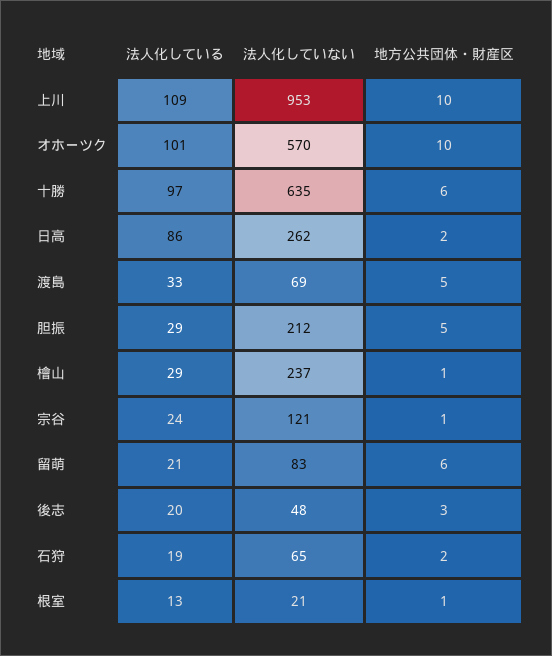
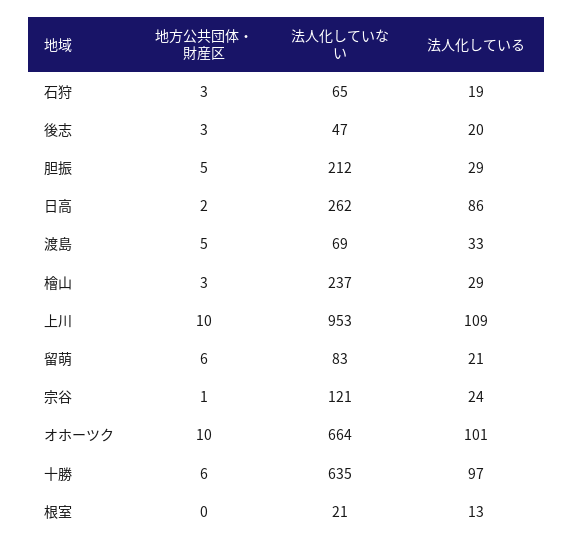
  {
    "法人化している": {
      "上川": 109,
      "オホーツク": 101,
      "十勝": 97,
      "日高": 86,
      "渡島": 33,
      "胆振": 29,
      "檜山": 29,
      "宗谷": 24,
      "留萌": 21,
      "後志": 20,
      "石狩": 19,
      "根室": 13
    },
    "法人化していない": {
      "上川": 953,
-     "オホーツク": 570,
+     "オホーツク": 664,
      "十勝": 635,
      "日高": 262,
      "渡島": 69,
      "胆振": 212,
      "檜山": 237,
      "宗谷": 121,
      "留萌": 83,
-     "後志": 48,
+     "後志": 47,
      "石狩": 65,
      "根室": 21
    },
    "地方公共団体・財産区": {
      "上川": 10,
      "オホーツク": 10,
      "十勝": 6,
      "日高": 2,
      "渡島": 5,
      "胆振": 5,
-     "檜山": 1,
+     "檜山": 3,
      "宗谷": 1,
      "留萌": 6,
      "後志": 3,
-     "石狩": 2,
+     "石狩": 3,
-     "根室": 1
+     "根室": 0
    }
  }

